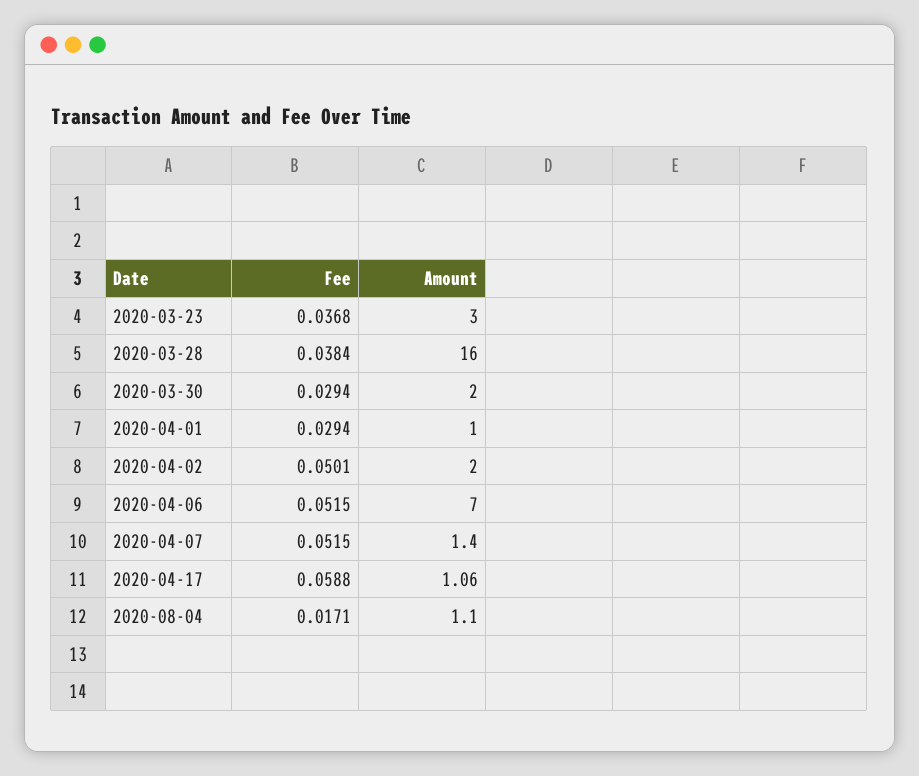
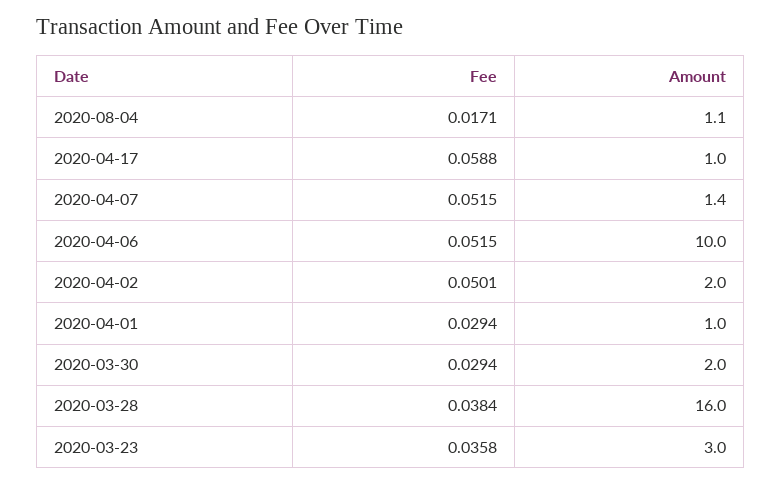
  {
    "Fee": {
-     "2020-03-23": 0.0368,
+     "2020-03-23": 0.0358,
      "2020-03-28": 0.0384,
      "2020-03-30": 0.0294,
      "2020-04-01": 0.0294,
      "2020-04-02": 0.0501,
      "2020-04-06": 0.0515,
      "2020-04-07": 0.0515,
      "2020-04-17": 0.0588,
      "2020-08-04": 0.0171
    },
    "Amount": {
      "2020-03-23": 3,
      "2020-03-28": 16,
      "2020-03-30": 2,
      "2020-04-01": 1,
      "2020-04-02": 2,
-     "2020-04-06": 7,
+     "2020-04-06": 10,
      "2020-04-07": 1.4,
-     "2020-04-17": 1.06,
+     "2020-04-17": 1,
      "2020-08-04": 1.1
    }
  }

